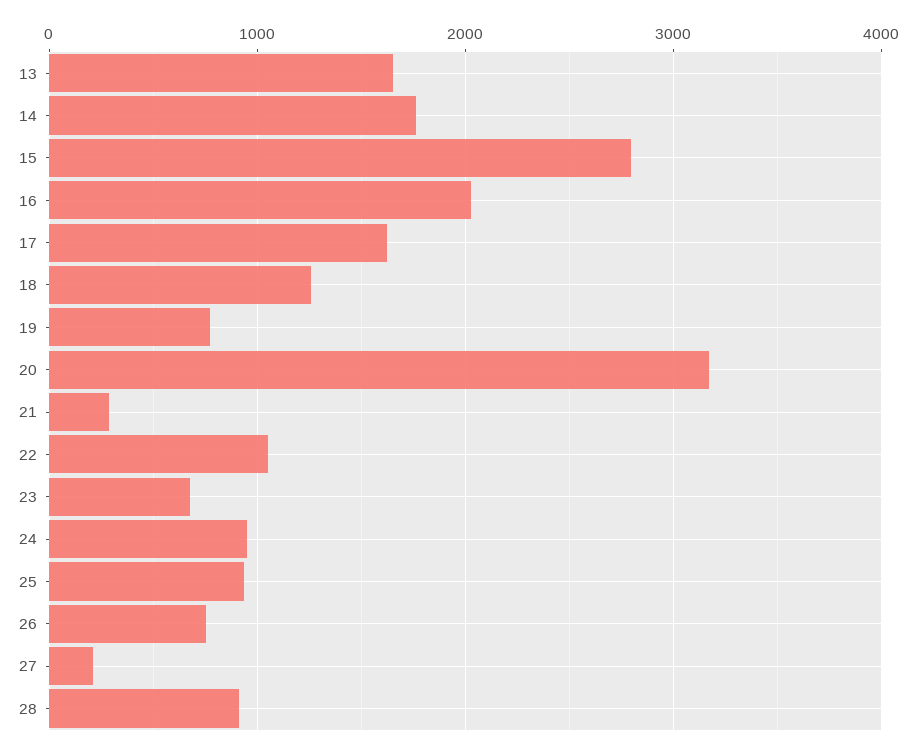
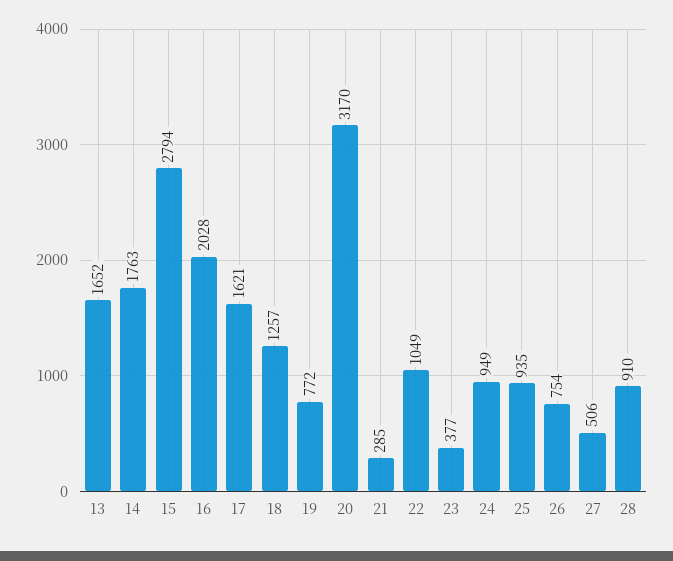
  {
    "13": 1652,
    "14": 1763,
    "15": 2794,
    "16": 2028,
    "17": 1621,
    "18": 1257,
    "19": 772,
    "20": 3170,
    "21": 285,
    "22": 1049,
-   "23": 700,
+   "23": 377,
    "24": 949,
    "25": 935,
    "26": 754,
-   "27": 200,
+   "27": 506,
    "28": 910
  }

